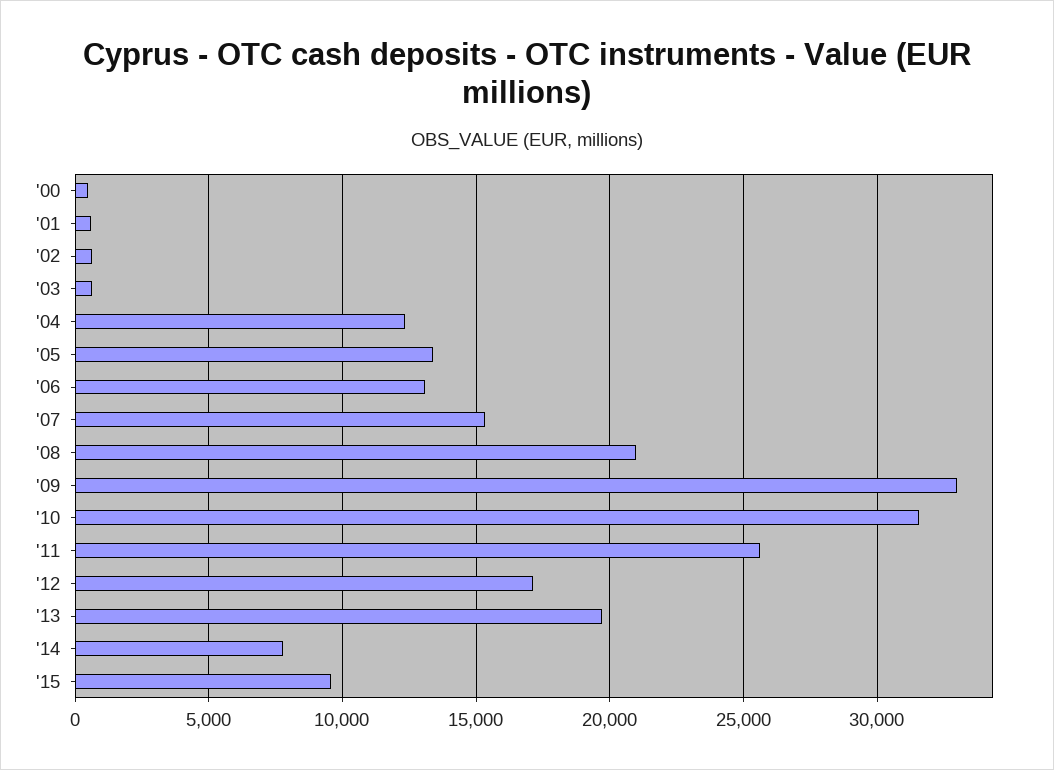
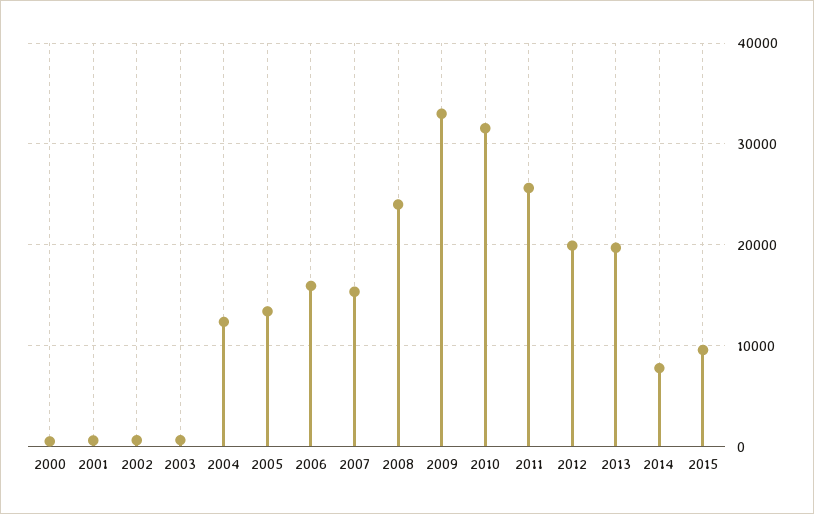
  {
    "'00": 500,
    "'01": 500,
    "'02": 500,
    "'03": 500,
    "'04": 12500,
    "'05": 13500,
-   "'06": 13000,
+   "'06": 16000,
    "'07": 15500,
-   "'08": 21000,
+   "'08": 24000,
    "'09": 33000,
    "'10": 31500,
    "'11": 25500,
-   "'12": 17000,
+   "'12": 20000,
    "'13": 19500,
    "'14": 8000,
    "'15": 9500
  }

